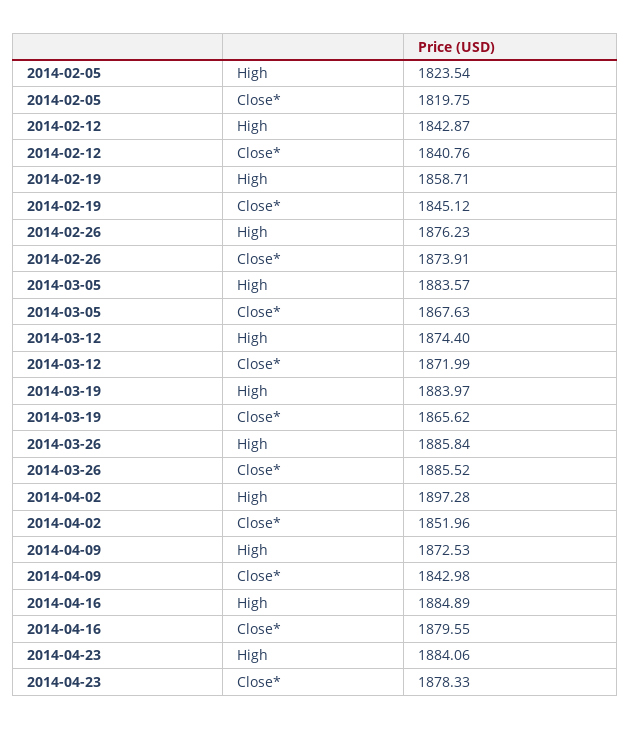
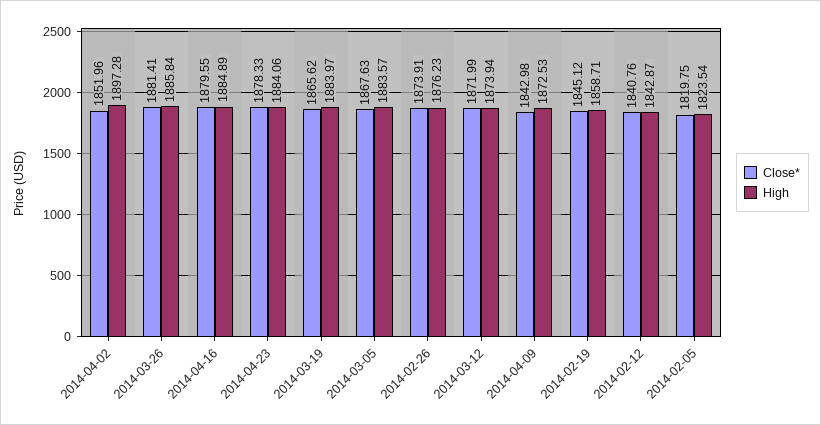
  {
    "High": {
      "2014-02-05": 1823.54,
      "2014-02-12": 1842.87,
      "2014-02-19": 1858.71,
      "2014-02-26": 1876.23,
      "2014-03-05": 1883.57,
-     "2014-03-12": 1874.4,
+     "2014-03-12": 1873.94,
      "2014-03-19": 1883.97,
      "2014-03-26": 1885.84,
      "2014-04-02": 1897.28,
      "2014-04-09": 1872.53,
      "2014-04-16": 1884.89,
      "2014-04-23": 1884.06
    },
    "Close*": {
      "2014-02-05": 1819.75,
      "2014-02-12": 1840.76,
      "2014-02-19": 1845.12,
      "2014-02-26": 1873.91,
      "2014-03-05": 1867.63,
      "2014-03-12": 1871.99,
      "2014-03-19": 1865.62,
-     "2014-03-26": 1885.52,
+     "2014-03-26": 1881.41,
      "2014-04-02": 1851.96,
      "2014-04-09": 1842.98,
      "2014-04-16": 1879.55,
      "2014-04-23": 1878.33
    }
  }

